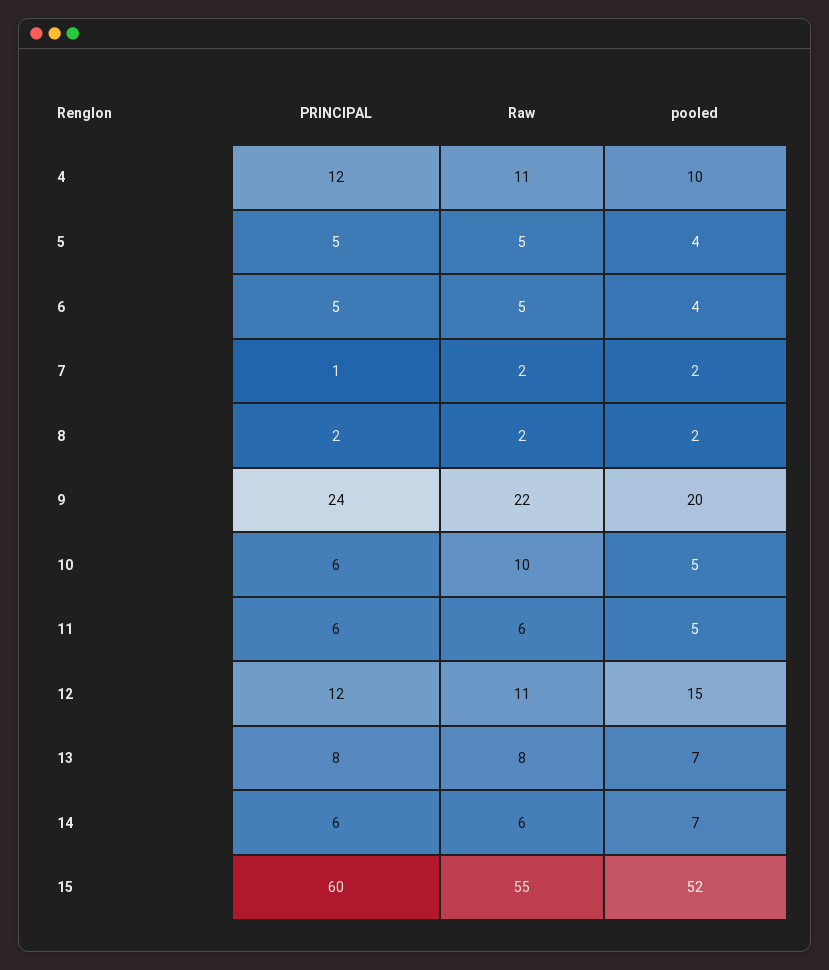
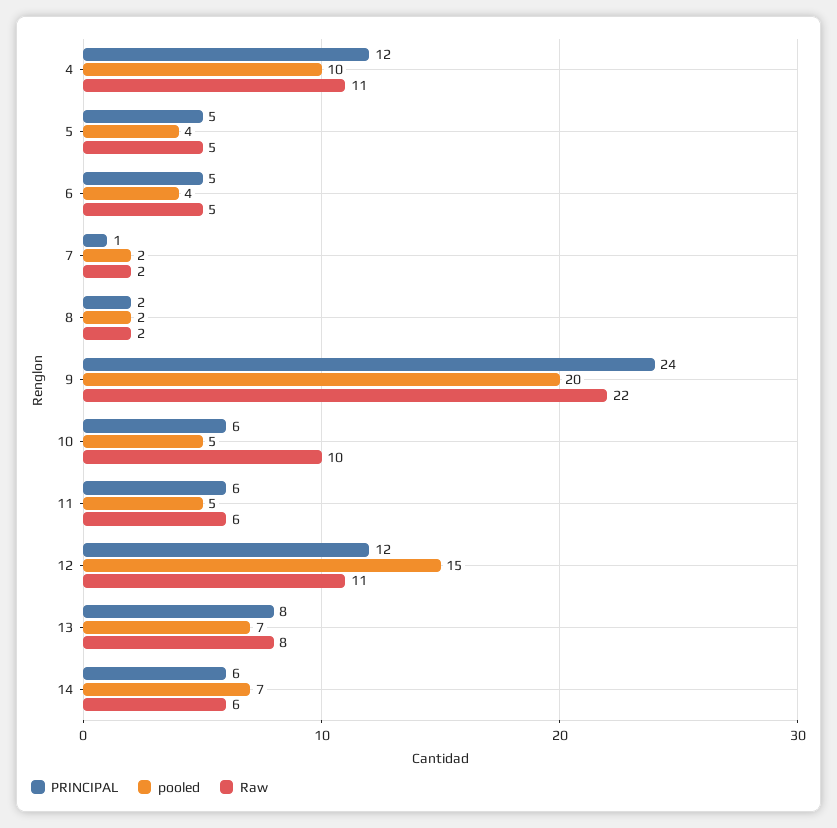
  {
    "PRINCIPAL": {
      "4": 12,
      "5": 5,
      "6": 5,
      "7": 1,
      "8": 2,
      "9": 24,
      "10": 6,
      "11": 6,
      "12": 12,
      "13": 8,
-     "14": 6,
+     "14": 6
-     "15": 60
    },
    "Raw": {
      "4": 11,
      "5": 5,
      "6": 5,
      "7": 2,
      "8": 2,
      "9": 22,
      "10": 10,
      "11": 6,
      "12": 11,
      "13": 8,
-     "14": 6,
+     "14": 6
-     "15": 55
    },
    "pooled": {
      "4": 10,
      "5": 4,
      "6": 4,
      "7": 2,
      "8": 2,
      "9": 20,
      "10": 5,
      "11": 5,
      "12": 15,
      "13": 7,
-     "14": 7,
+     "14": 7
-     "15": 52
    }
  }

